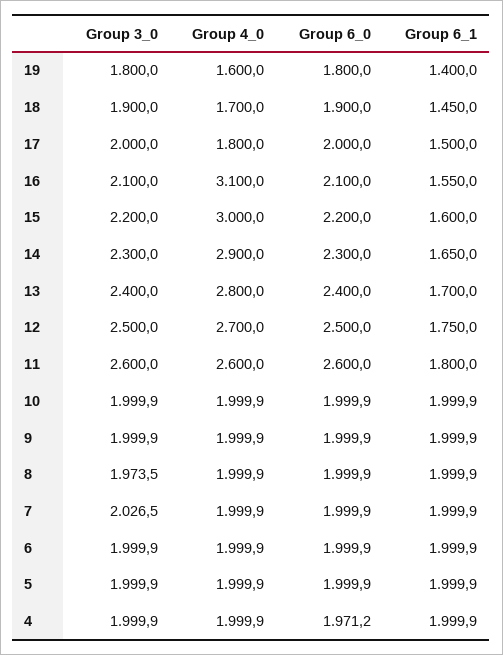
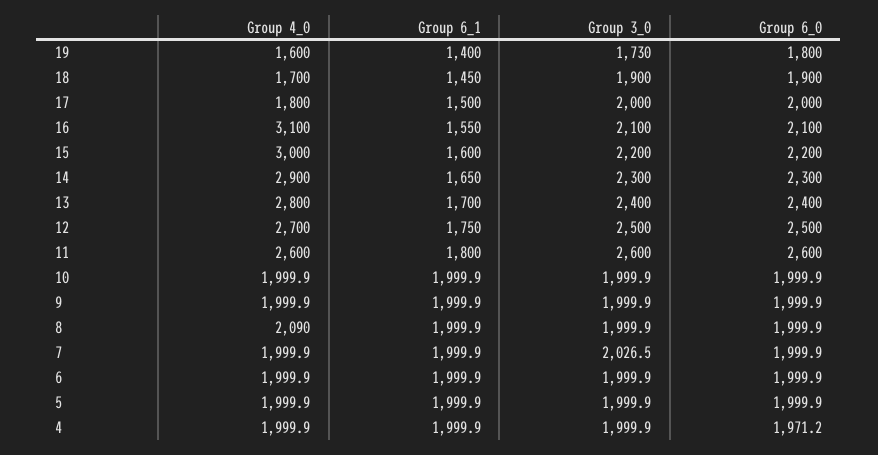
  {
    "Group 3_0": {
-     "19": 1800,
+     "19": 1730,
      "18": 1900,
      "17": 2000,
      "16": 2100,
      "15": 2200,
      "14": 2300,
      "13": 2400,
      "12": 2500,
      "11": 2600,
      "10": 1999.9,
      "9": 1999.9,
-     "8": 1973.5,
+     "8": 1999.9,
      "7": 2026.5,
      "6": 1999.9,
      "5": 1999.9,
      "4": 1999.9
    },
    "Group 4_0": {
      "19": 1600,
      "18": 1700,
      "17": 1800,
      "16": 3100,
      "15": 3000,
      "14": 2900,
      "13": 2800,
      "12": 2700,
      "11": 2600,
      "10": 1999.9,
      "9": 1999.9,
-     "8": 1999.9,
+     "8": 2090,
      "7": 1999.9,
      "6": 1999.9,
      "5": 1999.9,
      "4": 1999.9
    },
    "Group 6_0": {
      "19": 1800,
      "18": 1900,
      "17": 2000,
      "16": 2100,
      "15": 2200,
      "14": 2300,
      "13": 2400,
      "12": 2500,
      "11": 2600,
      "10": 1999.9,
      "9": 1999.9,
      "8": 1999.9,
      "7": 1999.9,
      "6": 1999.9,
      "5": 1999.9,
      "4": 1971.2
    },
    "Group 6_1": {
      "19": 1400,
      "18": 1450,
      "17": 1500,
      "16": 1550,
      "15": 1600,
      "14": 1650,
      "13": 1700,
      "12": 1750,
      "11": 1800,
      "10": 1999.9,
      "9": 1999.9,
      "8": 1999.9,
      "7": 1999.9,
      "6": 1999.9,
      "5": 1999.9,
      "4": 1999.9
    }
  }

